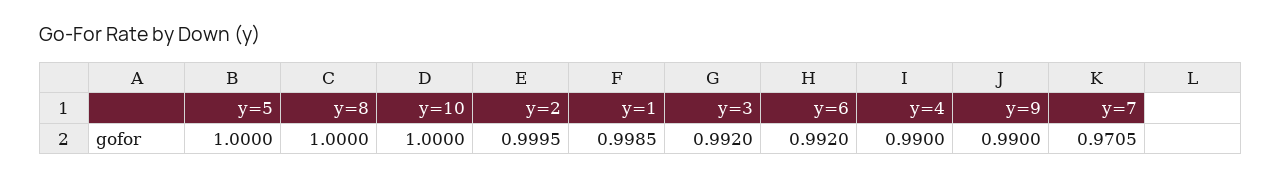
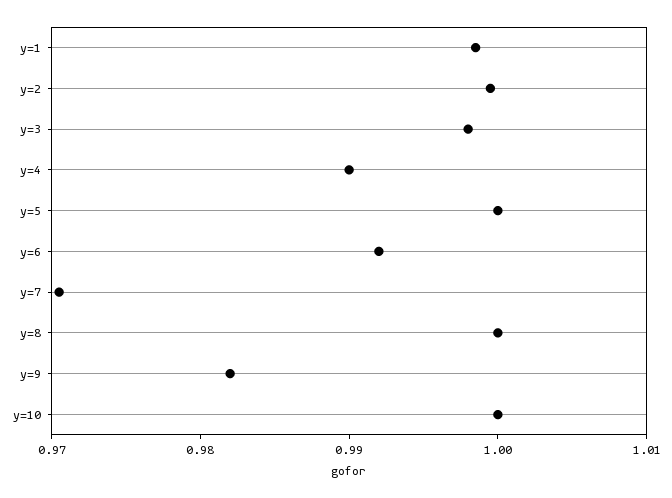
  {
    "y=5": 1,
    "y=8": 1,
    "y=10": 1,
    "y=2": 0.9995,
    "y=1": 0.9985,
-   "y=3": 0.992,
+   "y=3": 0.998,
    "y=6": 0.992,
    "y=4": 0.99,
-   "y=9": 0.99,
+   "y=9": 0.982,
    "y=7": 0.9705
  }

